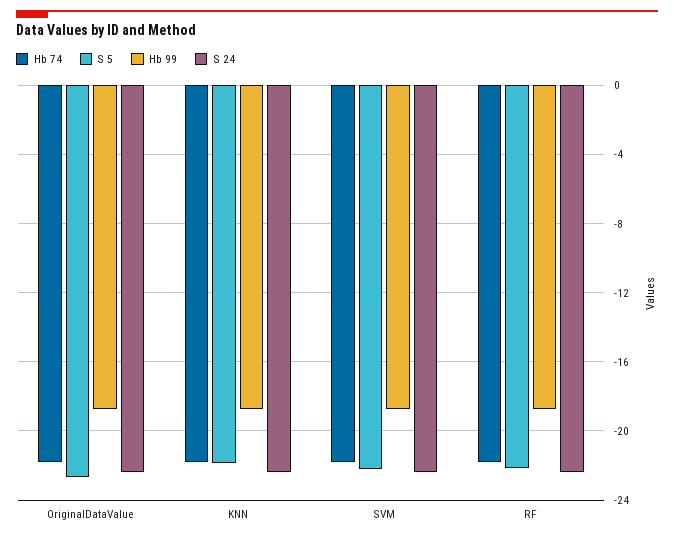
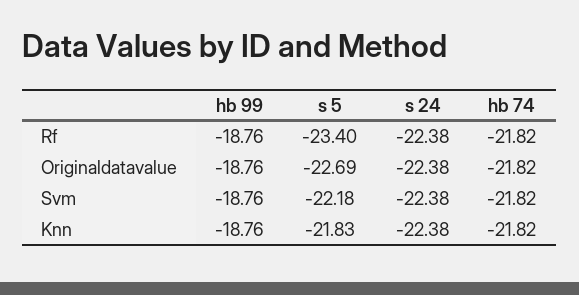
  {
    "Hb 74": {
      "OriginalDataValue": -21.82,
      "KNN": -21.82,
      "SVM": -21.82,
      "RF": -21.82
    },
    "S 5": {
      "OriginalDataValue": -22.69,
      "KNN": -21.83,
      "SVM": -22.18,
-     "RF": -22
+     "RF": -23.4
    },
    "Hb 99": {
      "OriginalDataValue": -18.76,
      "KNN": -18.76,
      "SVM": -18.76,
      "RF": -18.76
    },
    "S 24": {
      "OriginalDataValue": -22.38,
      "KNN": -22.38,
      "SVM": -22.38,
      "RF": -22.38
    }
  }

